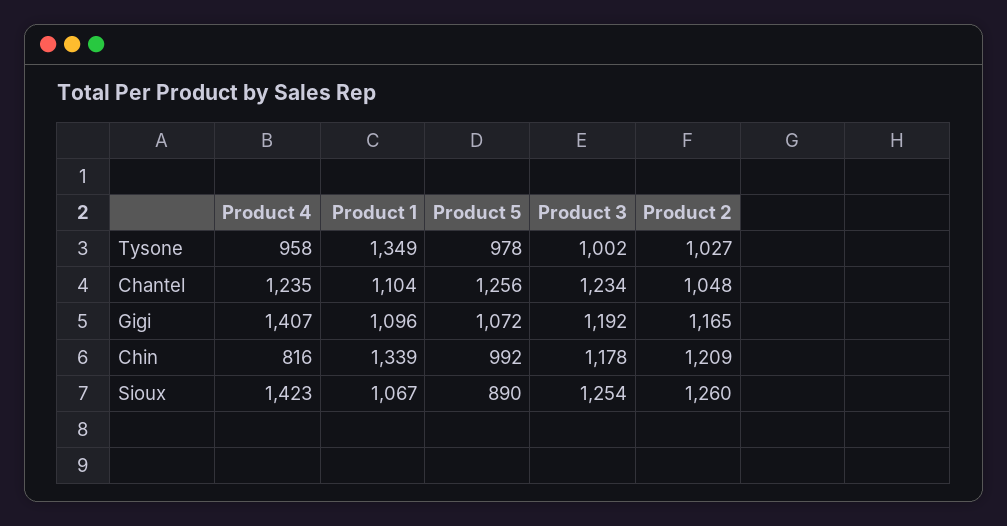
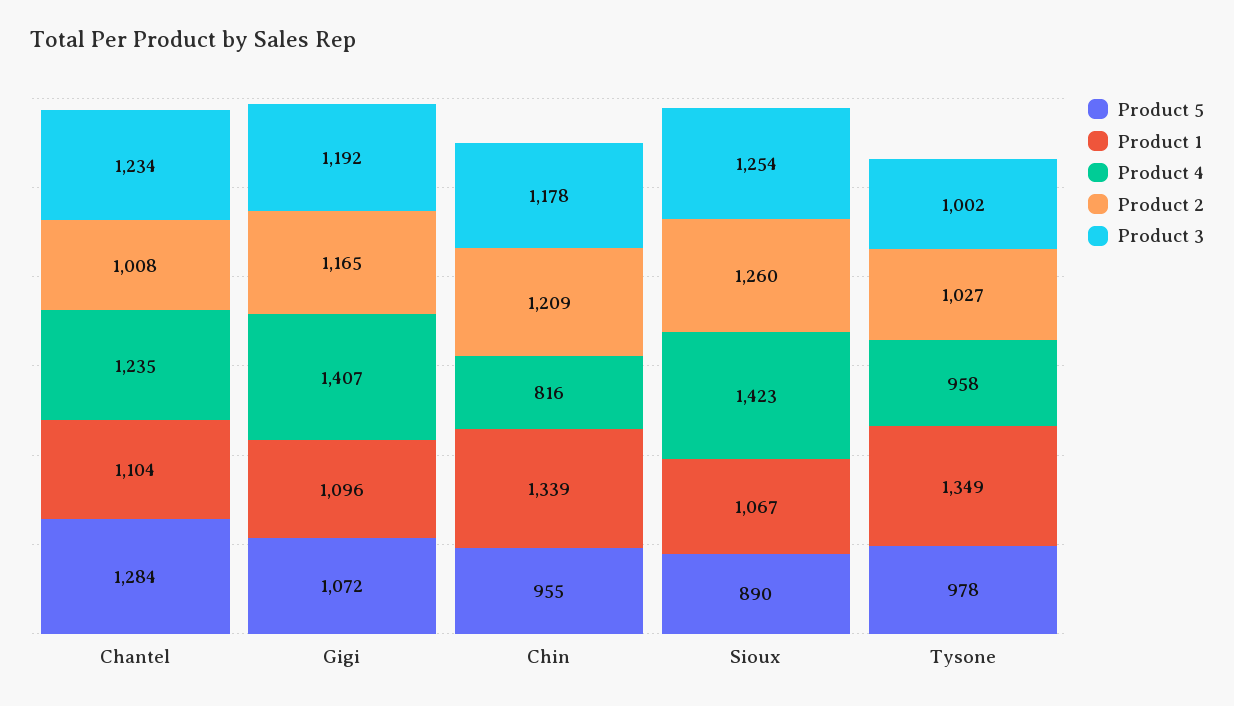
  {
    "Product 4": {
      "Tysone": 958,
      "Chantel": 1235,
      "Gigi": 1407,
      "Chin": 816,
      "Sioux": 1423
    },
    "Product 1": {
      "Tysone": 1349,
      "Chantel": 1104,
      "Gigi": 1096,
      "Chin": 1339,
      "Sioux": 1067
    },
    "Product 5": {
      "Tysone": 978,
-     "Chantel": 1256,
+     "Chantel": 1284,
      "Gigi": 1072,
-     "Chin": 992,
+     "Chin": 955,
      "Sioux": 890
    },
    "Product 3": {
      "Tysone": 1002,
      "Chantel": 1234,
      "Gigi": 1192,
      "Chin": 1178,
      "Sioux": 1254
    },
    "Product 2": {
      "Tysone": 1027,
-     "Chantel": 1048,
+     "Chantel": 1008,
      "Gigi": 1165,
      "Chin": 1209,
      "Sioux": 1260
    }
  }

